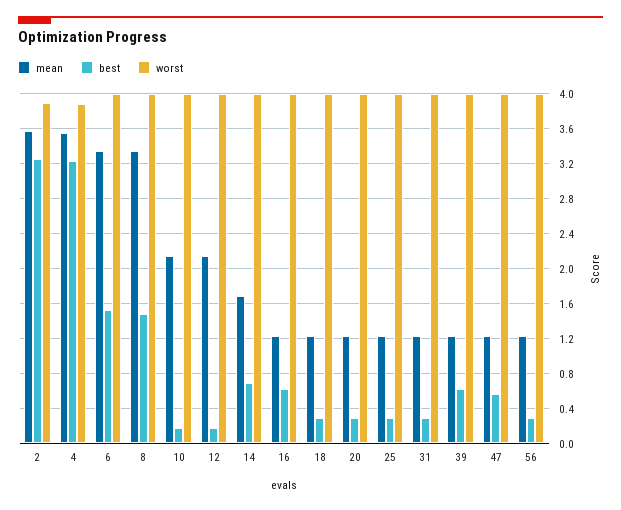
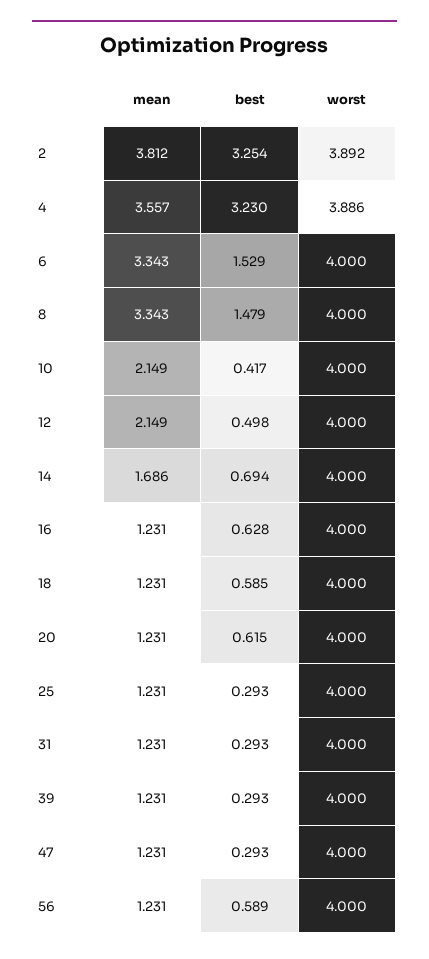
  {
    "mean": {
-     "2": 3.6,
+     "2": 3.812,
      "4": 3.557,
      "6": 3.343,
      "8": 3.343,
      "10": 2.149,
      "12": 2.149,
      "14": 1.686,
      "16": 1.231,
      "18": 1.231,
      "20": 1.231,
      "25": 1.231,
      "31": 1.231,
      "39": 1.231,
      "47": 1.231,
      "56": 1.231
    },
    "best": {
      "2": 3.254,
      "4": 3.23,
      "6": 1.529,
      "8": 1.479,
-     "10": 0.2,
+     "10": 0.417,
-     "12": 0.2,
+     "12": 0.498,
      "14": 0.694,
      "16": 0.628,
-     "18": 0.3,
+     "18": 0.585,
-     "20": 0.3,
+     "20": 0.615,
      "25": 0.293,
      "31": 0.293,
-     "39": 0.6,
+     "39": 0.293,
-     "47": 0.6,
+     "47": 0.293,
-     "56": 0.3
+     "56": 0.589
    },
    "worst": {
      "2": 3.892,
      "4": 3.886,
      "6": 4,
      "8": 4,
      "10": 4,
      "12": 4,
      "14": 4,
      "16": 4,
      "18": 4,
      "20": 4,
      "25": 4,
      "31": 4,
      "39": 4,
      "47": 4,
      "56": 4
    }
  }

